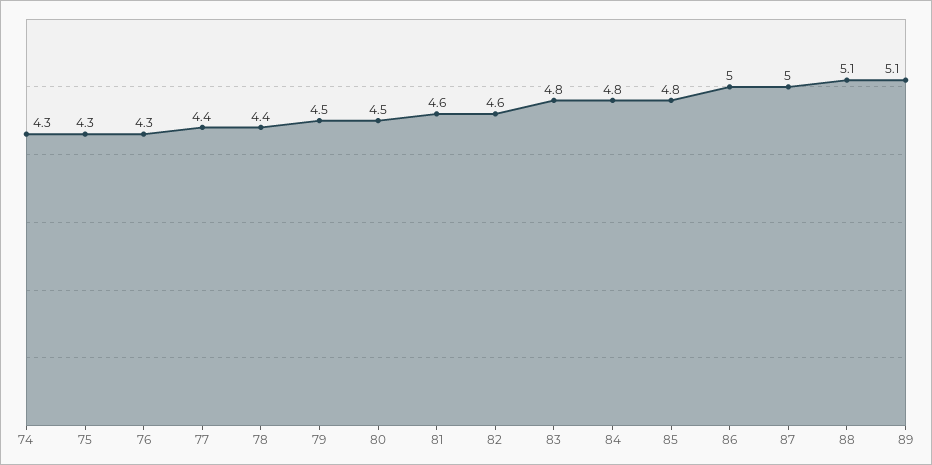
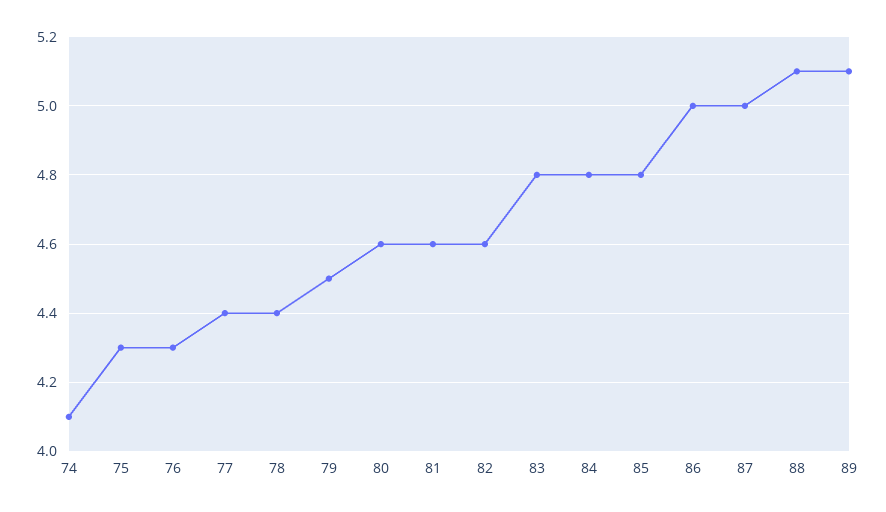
  {
-   "74": 4.3,
+   "74": 4.1,
    "75": 4.3,
    "76": 4.3,
    "77": 4.4,
    "78": 4.4,
    "79": 4.5,
-   "80": 4.5,
+   "80": 4.6,
    "81": 4.6,
    "82": 4.6,
    "83": 4.8,
    "84": 4.8,
    "85": 4.8,
    "86": 5,
    "87": 5,
    "88": 5.1,
    "89": 5.1
  }

